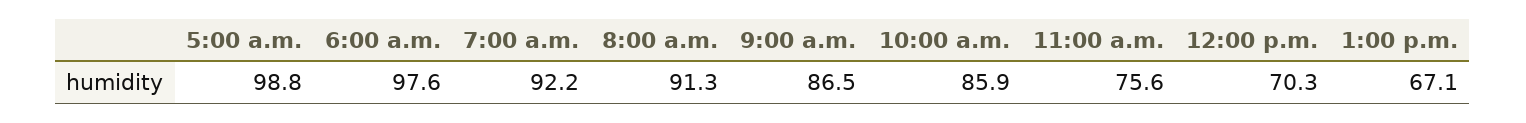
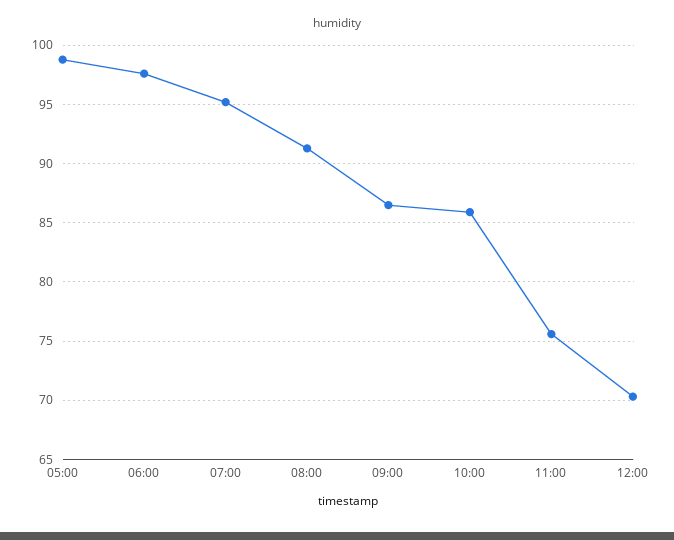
  {
    "5:00 a.m.": 98.8,
    "6:00 a.m.": 97.6,
-   "7:00 a.m.": 92.2,
+   "7:00 a.m.": 95,
    "8:00 a.m.": 91.3,
    "9:00 a.m.": 86.5,
    "10:00 a.m.": 85.9,
    "11:00 a.m.": 75.6,
-   "12:00 p.m.": 70.3,
+   "12:00 p.m.": 70.3
-   "1:00 p.m.": 67.1
  }

